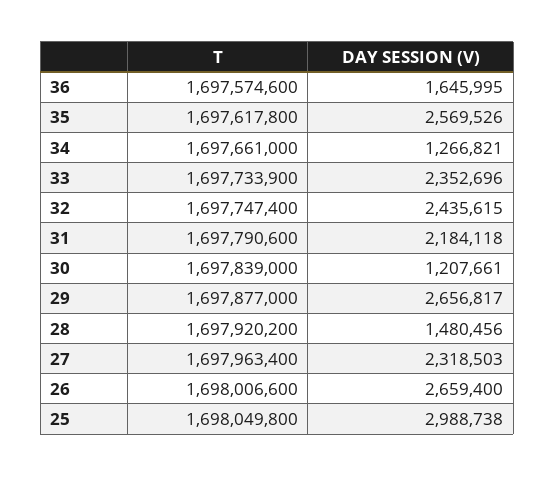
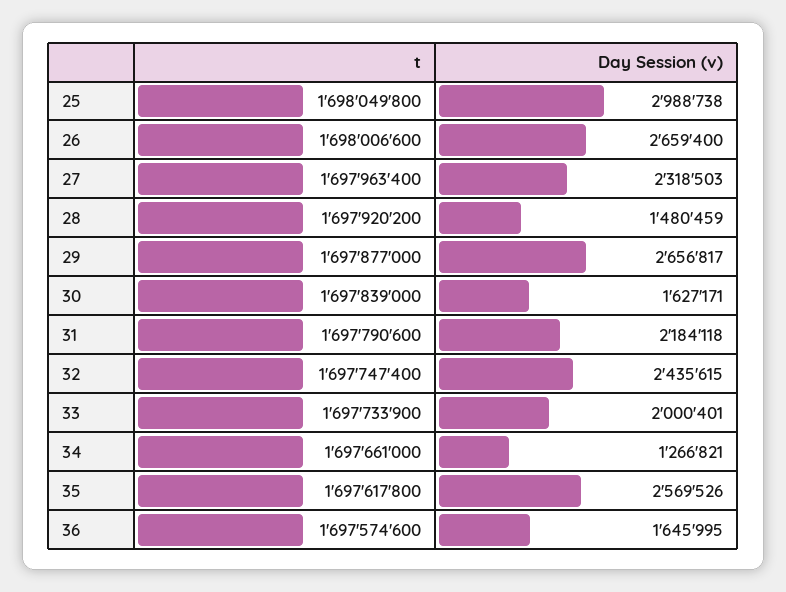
  {
    "T": {
      "36": 1697574600,
      "35": 1697617800,
      "34": 1697661000,
      "33": 1697733900,
      "32": 1697747400,
      "31": 1697790600,
      "30": 1697839000,
      "29": 1697877000,
      "28": 1697920200,
      "27": 1697963400,
      "26": 1698006600,
      "25": 1698049800
    },
    "DAY SESSION (V)": {
      "36": 1645995,
      "35": 2569526,
      "34": 1266821,
-     "33": 2352696,
+     "33": 2000401,
      "32": 2435615,
      "31": 2184118,
-     "30": 1207661,
+     "30": 1627171,
      "29": 2656817,
-     "28": 1480456,
+     "28": 1480459,
      "27": 2318503,
      "26": 2659400,
      "25": 2988738
    }
  }

